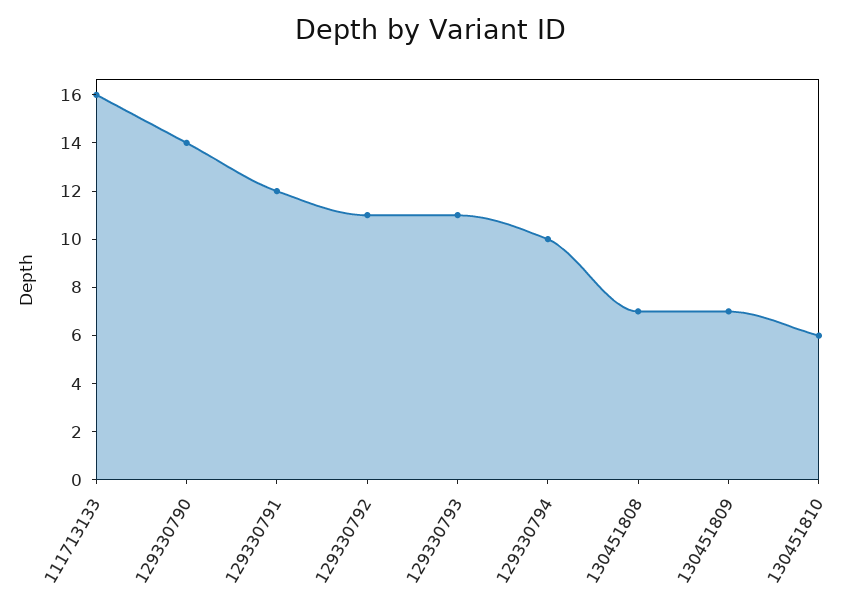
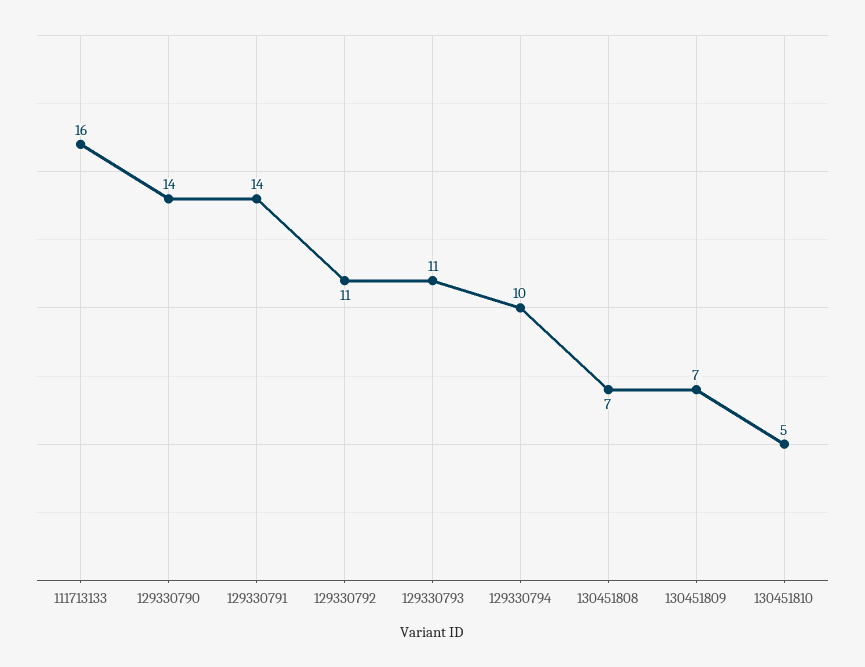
  {
    "111713133": 16,
    "129330790": 14,
-   "129330791": 12,
+   "129330791": 14,
    "129330792": 11,
    "129330793": 11,
    "129330794": 10,
    "130451808": 7,
    "130451809": 7,
-   "130451810": 6
+   "130451810": 5
  }

